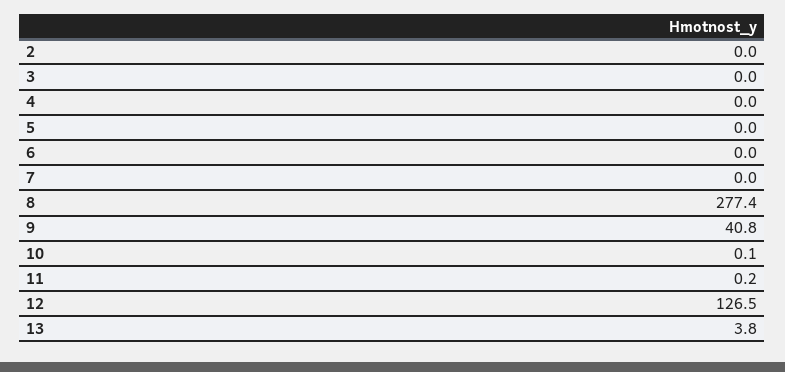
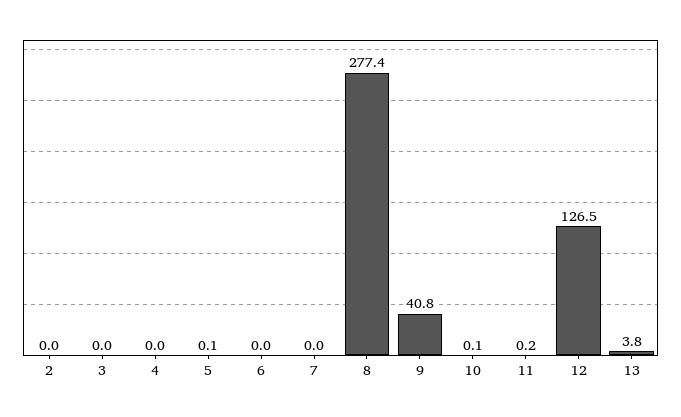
  {
    "2": 0,
    "3": 0,
    "4": 0,
-   "5": 0,
+   "5": 0.1,
    "6": 0,
    "7": 0,
    "8": 277.4,
    "9": 40.8,
    "10": 0.1,
    "11": 0.2,
    "12": 126.5,
    "13": 3.8
  }

